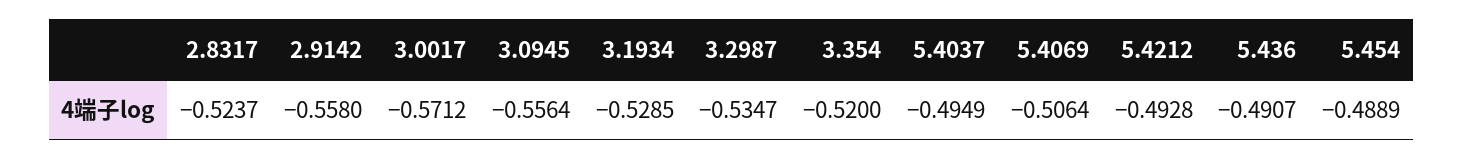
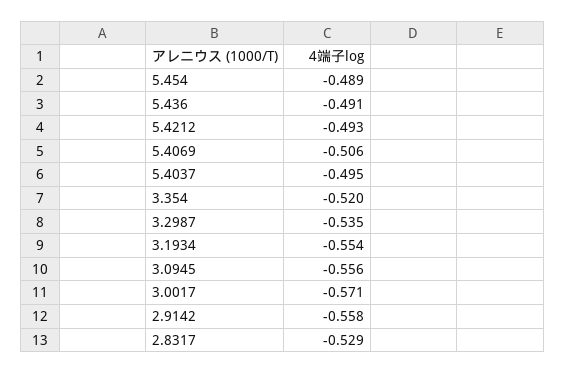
  {
-   "2.8317": -0.5237,
+   "2.8317": -0.529,
    "2.9142": -0.558,
    "3.0017": -0.5712,
    "3.0945": -0.5564,
-   "3.1934": -0.5285,
+   "3.1934": -0.554,
    "3.2987": -0.5347,
    "3.354": -0.52,
    "5.4037": -0.4949,
    "5.4069": -0.5064,
    "5.4212": -0.4928,
    "5.436": -0.4907,
    "5.454": -0.4889
  }

